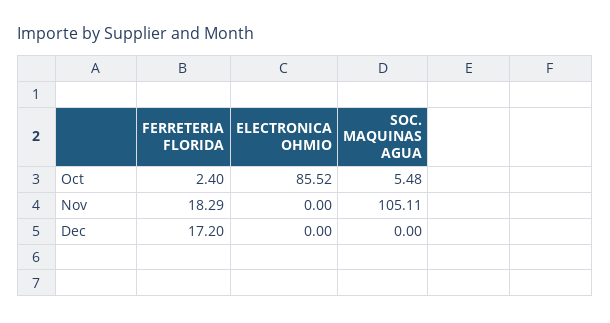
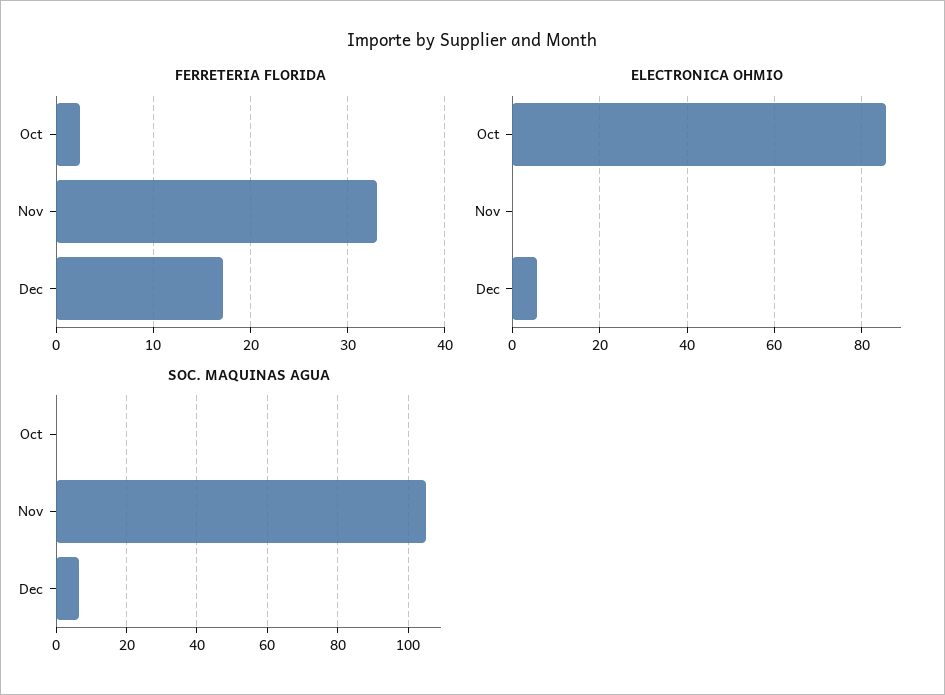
  {
    "FERRETERIA FLORIDA": {
      "Oct": 2.4,
-     "Nov": 18.29,
+     "Nov": 33,
      "Dec": 17.2
    },
    "ELECTRONICA OHMIO": {
      "Oct": 85.52,
      "Nov": 0,
-     "Dec": 0
+     "Dec": 6
    },
    "SOC. MAQUINAS AGUA": {
-     "Oct": 5.48,
+     "Oct": 0,
      "Nov": 105.11,
-     "Dec": 0
+     "Dec": 6
    }
  }

